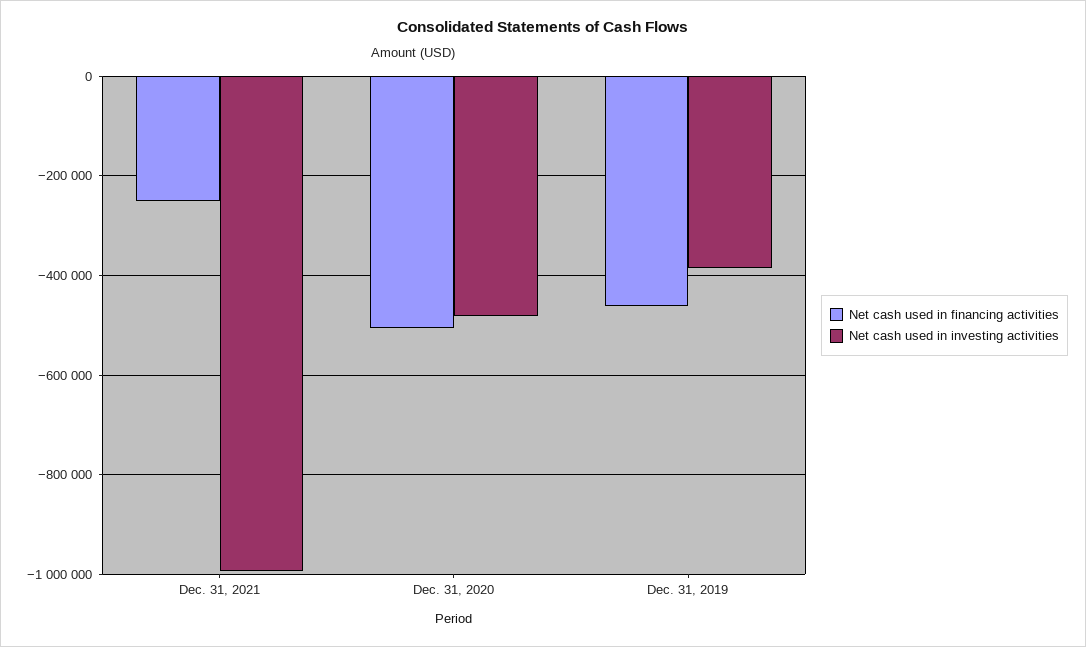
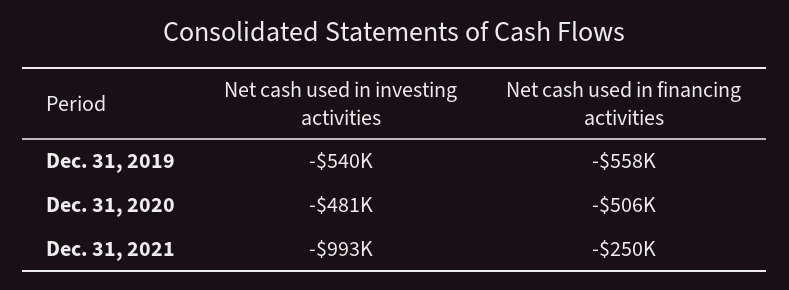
  {
    "Net cash used in financing activities": {
      "Dec. 31, 2021": -250000,
      "Dec. 31, 2020": -506000,
-     "Dec. 31, 2019": -460000
+     "Dec. 31, 2019": -558000
    },
    "Net cash used in investing activities": {
      "Dec. 31, 2021": -993000,
      "Dec. 31, 2020": -481000,
-     "Dec. 31, 2019": -380000
+     "Dec. 31, 2019": -540000
    }
  }

